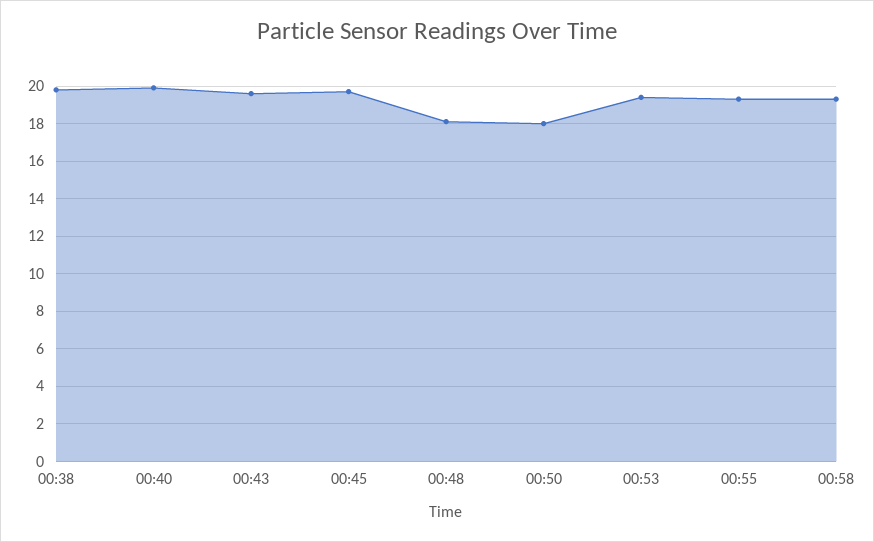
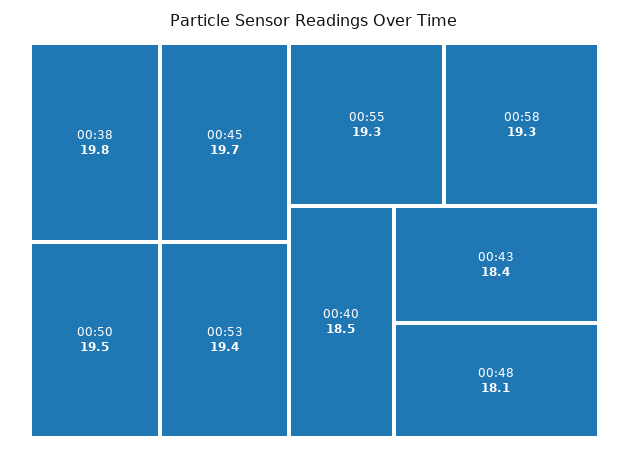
  {
    "00:38": 19.8,
-   "00:40": 20,
+   "00:40": 18.5,
-   "00:43": 19.5,
+   "00:43": 18.4,
    "00:45": 19.7,
    "00:48": 18.1,
-   "00:50": 18,
+   "00:50": 19.5,
    "00:53": 19.4,
    "00:55": 19.3,
    "00:58": 19.3
  }

